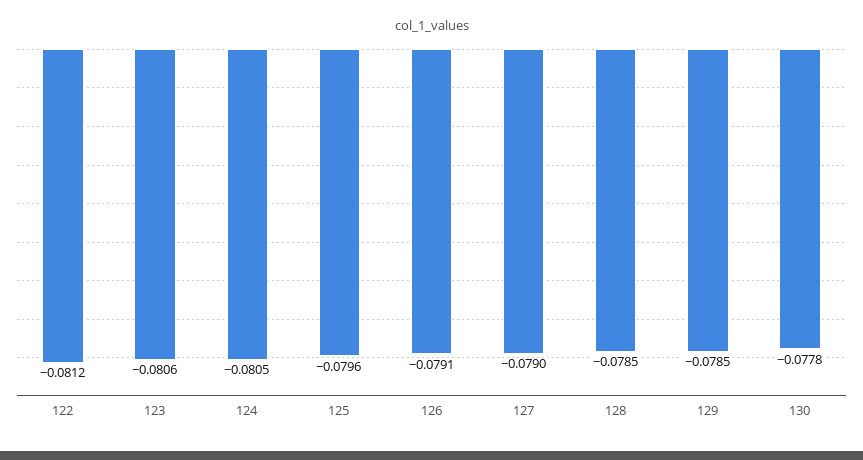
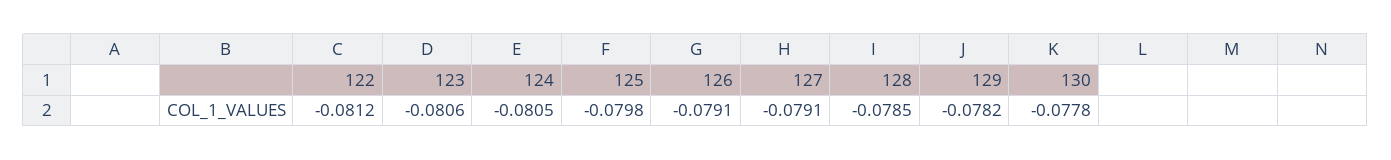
  {
    "122": -0.0812,
    "123": -0.0806,
    "124": -0.0805,
-   "125": -0.0796,
+   "125": -0.0798,
    "126": -0.0791,
-   "127": -0.079,
+   "127": -0.0791,
    "128": -0.0785,
-   "129": -0.0785,
+   "129": -0.0782,
    "130": -0.0778
  }

